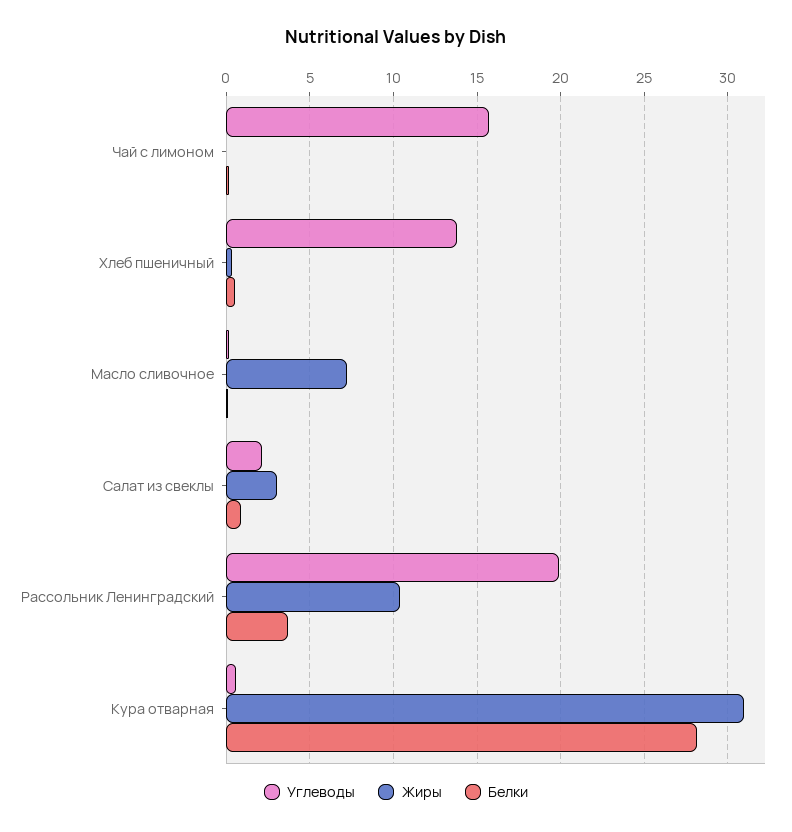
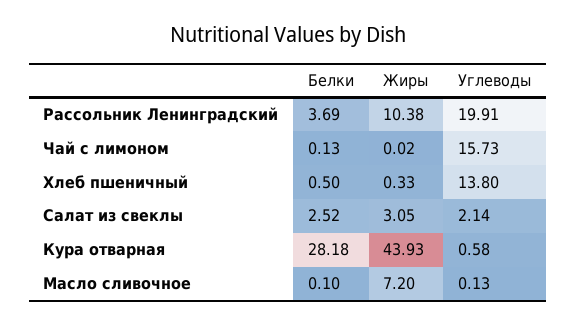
  {
    "Углеводы": {
      "Чай с лимоном": 15.73,
      "Хлеб пшеничный": 13.8,
      "Масло сливочное": 0.13,
      "Салат из свеклы": 2.14,
      "Рассольник Ленинградский": 19.91,
      "Кура отварная": 0.58
    },
    "Жиры": {
      "Чай с лимоном": 0.02,
      "Хлеб пшеничный": 0.33,
      "Масло сливочное": 7.2,
      "Салат из свеклы": 3.05,
      "Рассольник Ленинградский": 10.38,
-     "Кура отварная": 31
+     "Кура отварная": 43.93
    },
    "Белки": {
      "Чай с лимоном": 0.13,
      "Хлеб пшеничный": 0.5,
      "Масло сливочное": 0.1,
-     "Салат из свеклы": 1,
+     "Салат из свеклы": 2.52,
      "Рассольник Ленинградский": 3.69,
      "Кура отварная": 28.18
    }
  }

